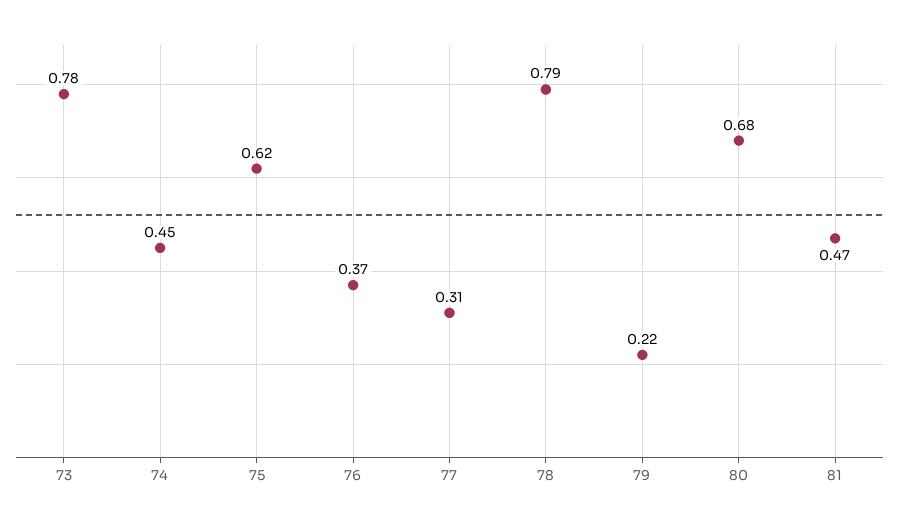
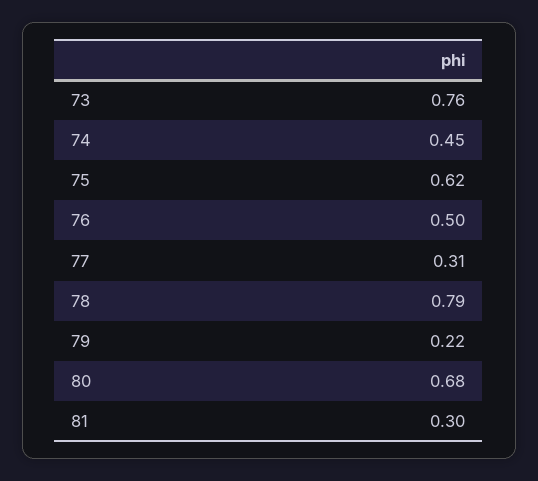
  {
-   "73": 0.78,
+   "73": 0.76,
    "74": 0.45,
    "75": 0.62,
-   "76": 0.37,
+   "76": 0.5,
    "77": 0.31,
    "78": 0.79,
    "79": 0.22,
    "80": 0.68,
-   "81": 0.47
+   "81": 0.3
  }

